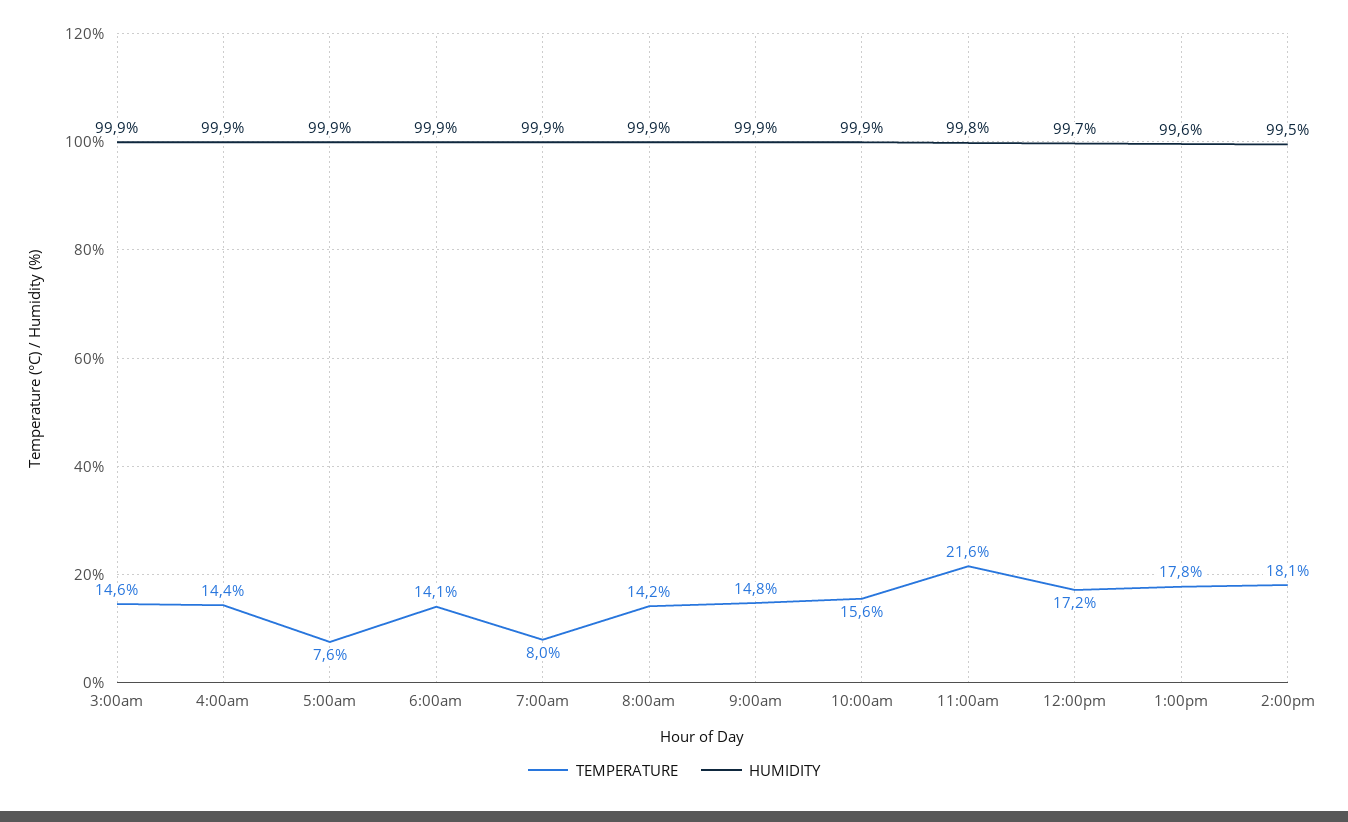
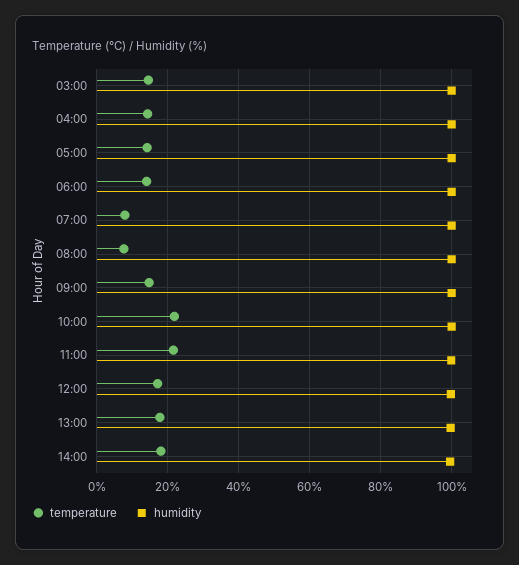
  {
    "TEMPERATURE": {
      "3:00am": 14.6,
      "4:00am": 14.4,
-     "5:00am": 7.6,
+     "5:00am": 14,
      "6:00am": 14.1,
      "7:00am": 8,
-     "8:00am": 14.2,
+     "8:00am": 8,
      "9:00am": 14.8,
-     "10:00am": 15.6,
+     "10:00am": 22,
      "11:00am": 21.6,
      "12:00pm": 17.2,
      "1:00pm": 17.8,
      "2:00pm": 18.1
    },
    "HUMIDITY": {
      "3:00am": 99.9,
      "4:00am": 99.9,
      "5:00am": 99.9,
      "6:00am": 99.9,
      "7:00am": 99.9,
      "8:00am": 99.9,
      "9:00am": 99.9,
      "10:00am": 99.9,
      "11:00am": 99.8,
      "12:00pm": 99.7,
      "1:00pm": 99.6,
      "2:00pm": 99.5
    }
  }

